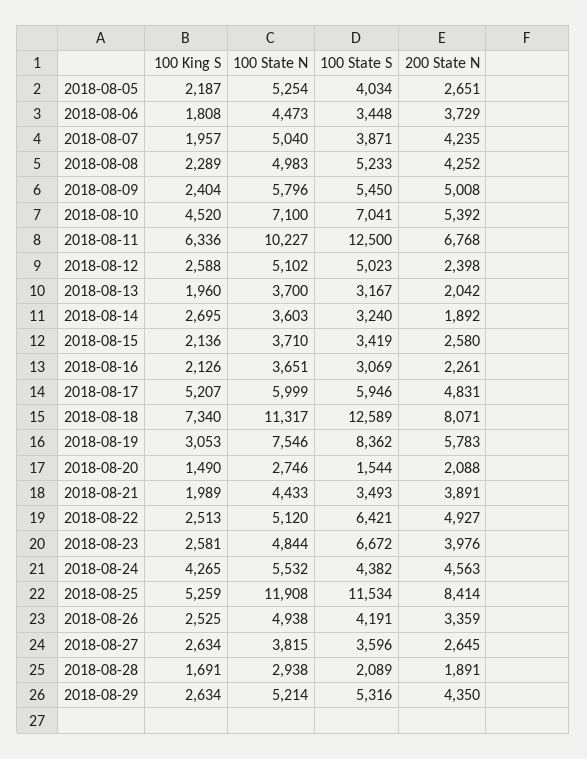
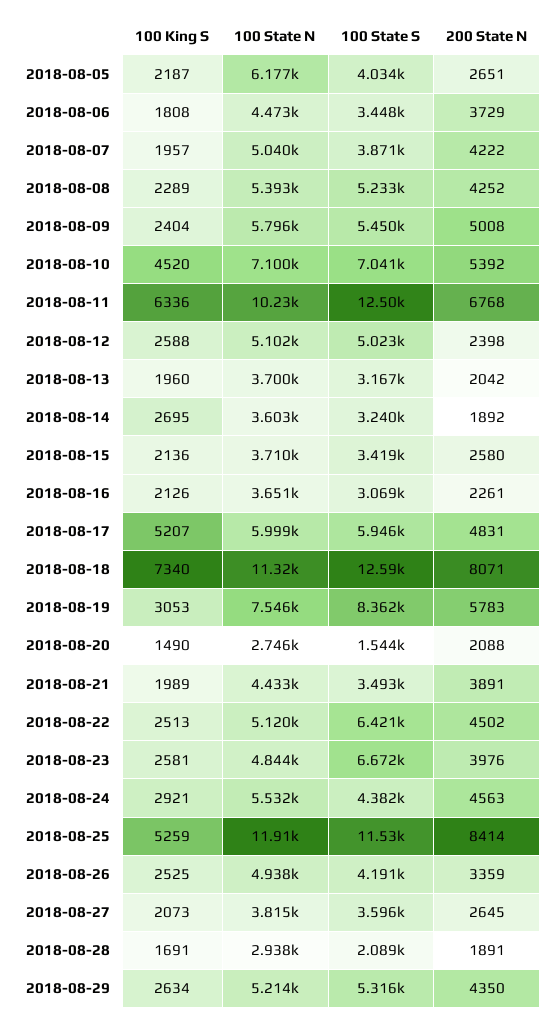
  {
    "100 King S": {
      "2018-08-05": 2187,
      "2018-08-06": 1808,
      "2018-08-07": 1957,
      "2018-08-08": 2289,
      "2018-08-09": 2404,
      "2018-08-10": 4520,
      "2018-08-11": 6336,
      "2018-08-12": 2588,
      "2018-08-13": 1960,
      "2018-08-14": 2695,
      "2018-08-15": 2136,
      "2018-08-16": 2126,
      "2018-08-17": 5207,
      "2018-08-18": 7340,
      "2018-08-19": 3053,
      "2018-08-20": 1490,
      "2018-08-21": 1989,
      "2018-08-22": 2513,
      "2018-08-23": 2581,
-     "2018-08-24": 4265,
+     "2018-08-24": 2921,
      "2018-08-25": 5259,
      "2018-08-26": 2525,
-     "2018-08-27": 2634,
+     "2018-08-27": 2073,
      "2018-08-28": 1691,
      "2018-08-29": 2634
    },
    "100 State N": {
-     "2018-08-05": 5254,
+     "2018-08-05": 6177,
      "2018-08-06": 4473,
      "2018-08-07": 5040,
-     "2018-08-08": 4983,
+     "2018-08-08": 5393,
      "2018-08-09": 5796,
      "2018-08-10": 7100,
      "2018-08-11": 10227,
      "2018-08-12": 5102,
      "2018-08-13": 3700,
      "2018-08-14": 3603,
      "2018-08-15": 3710,
      "2018-08-16": 3651,
      "2018-08-17": 5999,
      "2018-08-18": 11317,
      "2018-08-19": 7546,
      "2018-08-20": 2746,
      "2018-08-21": 4433,
      "2018-08-22": 5120,
      "2018-08-23": 4844,
      "2018-08-24": 5532,
      "2018-08-25": 11908,
      "2018-08-26": 4938,
      "2018-08-27": 3815,
      "2018-08-28": 2938,
      "2018-08-29": 5214
    },
    "100 State S": {
      "2018-08-05": 4034,
      "2018-08-06": 3448,
      "2018-08-07": 3871,
      "2018-08-08": 5233,
      "2018-08-09": 5450,
      "2018-08-10": 7041,
      "2018-08-11": 12500,
      "2018-08-12": 5023,
      "2018-08-13": 3167,
      "2018-08-14": 3240,
      "2018-08-15": 3419,
      "2018-08-16": 3069,
      "2018-08-17": 5946,
      "2018-08-18": 12589,
      "2018-08-19": 8362,
      "2018-08-20": 1544,
      "2018-08-21": 3493,
      "2018-08-22": 6421,
      "2018-08-23": 6672,
      "2018-08-24": 4382,
      "2018-08-25": 11534,
      "2018-08-26": 4191,
      "2018-08-27": 3596,
      "2018-08-28": 2089,
      "2018-08-29": 5316
    },
    "200 State N": {
      "2018-08-05": 2651,
      "2018-08-06": 3729,
-     "2018-08-07": 4235,
+     "2018-08-07": 4222,
      "2018-08-08": 4252,
      "2018-08-09": 5008,
      "2018-08-10": 5392,
      "2018-08-11": 6768,
      "2018-08-12": 2398,
      "2018-08-13": 2042,
      "2018-08-14": 1892,
      "2018-08-15": 2580,
      "2018-08-16": 2261,
      "2018-08-17": 4831,
      "2018-08-18": 8071,
      "2018-08-19": 5783,
      "2018-08-20": 2088,
      "2018-08-21": 3891,
-     "2018-08-22": 4927,
+     "2018-08-22": 4502,
      "2018-08-23": 3976,
      "2018-08-24": 4563,
      "2018-08-25": 8414,
      "2018-08-26": 3359,
      "2018-08-27": 2645,
      "2018-08-28": 1891,
      "2018-08-29": 4350
    }
  }

